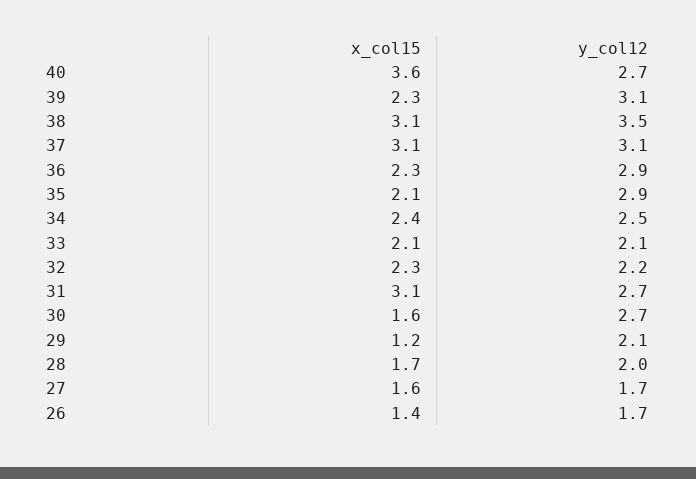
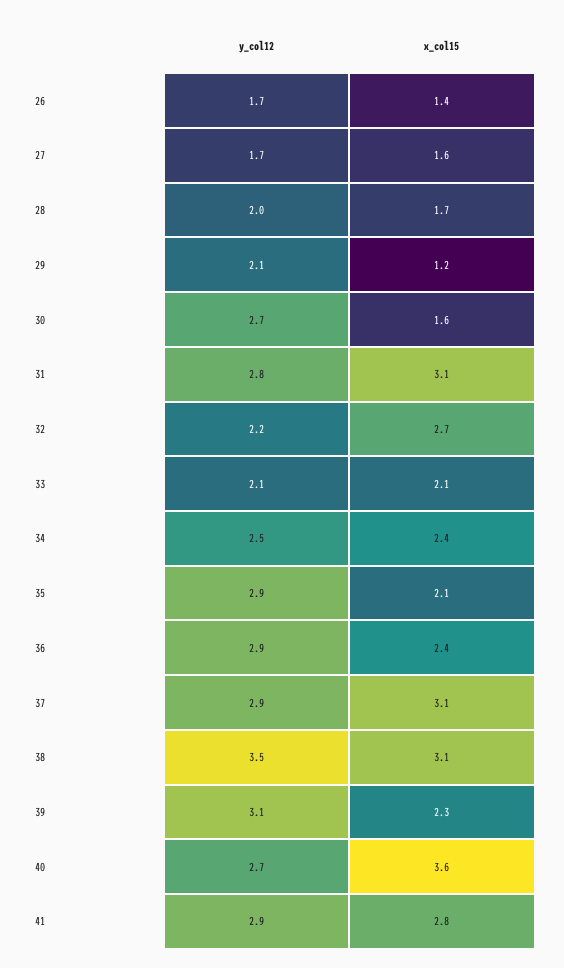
  {
    "x_col15": {
      "40": 3.6,
      "39": 2.3,
      "38": 3.1,
      "37": 3.1,
-     "36": 2.3,
+     "36": 2.4,
      "35": 2.1,
      "34": 2.4,
      "33": 2.1,
-     "32": 2.3,
+     "32": 2.7,
      "31": 3.1,
      "30": 1.6,
      "29": 1.2,
      "28": 1.7,
      "27": 1.6,
-     "26": 1.4
+     "26": 1.4,
+     "41": 2.8
    },
    "y_col12": {
      "40": 2.7,
      "39": 3.1,
      "38": 3.5,
-     "37": 3.1,
+     "37": 2.9,
      "36": 2.9,
      "35": 2.9,
      "34": 2.5,
      "33": 2.1,
      "32": 2.2,
-     "31": 2.7,
+     "31": 2.8,
      "30": 2.7,
      "29": 2.1,
      "28": 2,
      "27": 1.7,
-     "26": 1.7
+     "26": 1.7,
+     "41": 2.9
    }
  }

